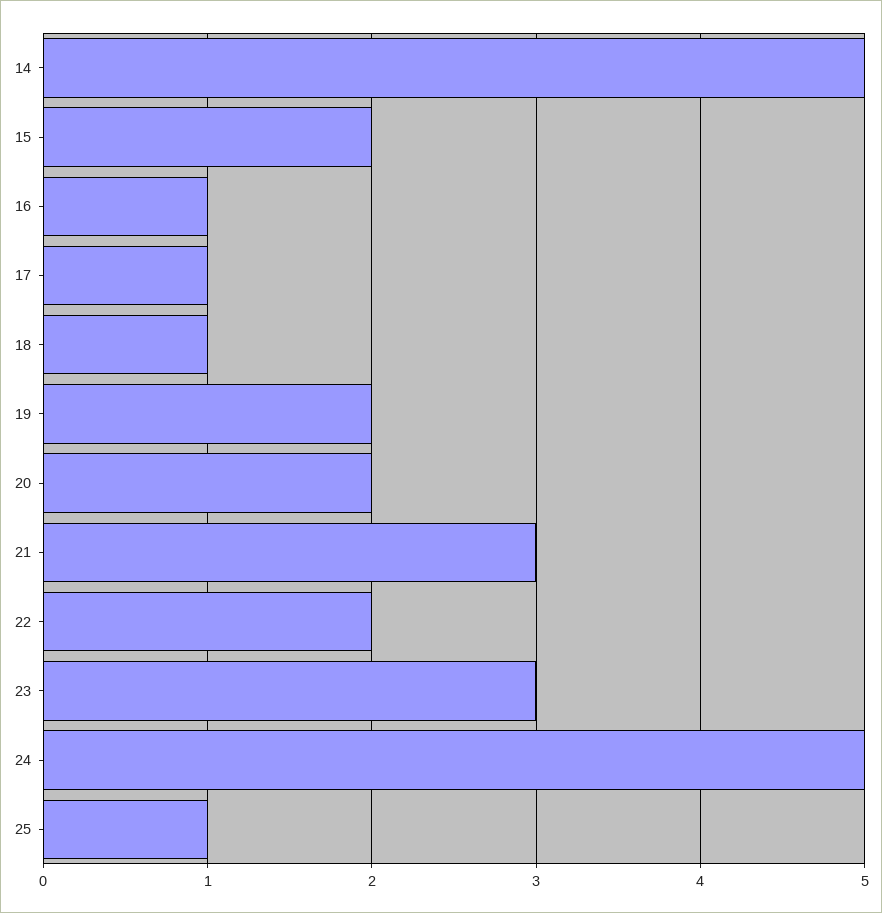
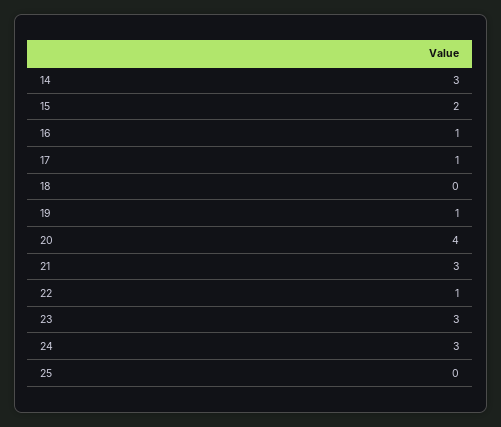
  {
-   "14": 5,
+   "14": 3,
    "15": 2,
    "16": 1,
    "17": 1,
-   "18": 1,
+   "18": 0,
-   "19": 2,
+   "19": 1,
-   "20": 2,
+   "20": 4,
    "21": 3,
-   "22": 2,
+   "22": 1,
    "23": 3,
-   "24": 5,
+   "24": 3,
-   "25": 1
+   "25": 0
  }

